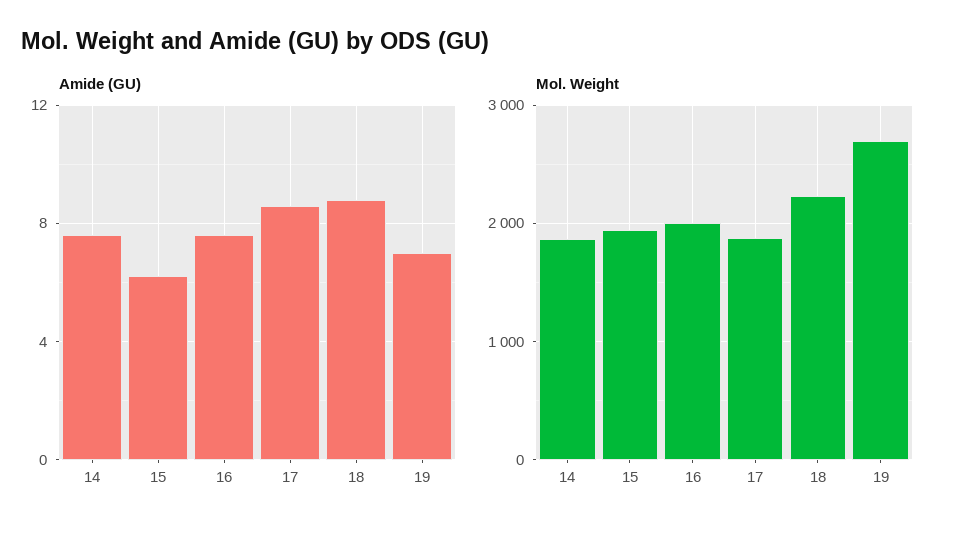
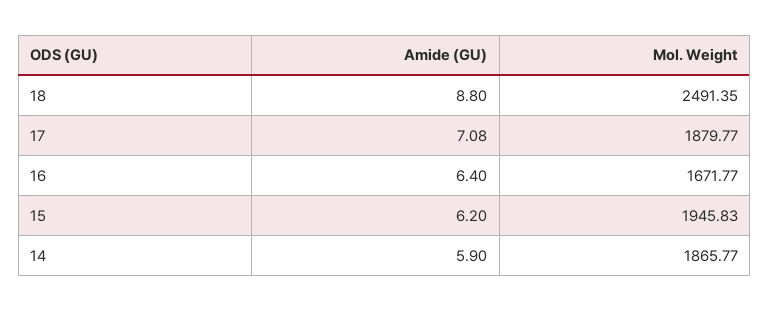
  {
    "Amide (GU)": {
-     "14": 7.5,
+     "14": 5.9,
      "15": 6.2,
-     "16": 7.5,
+     "16": 6.4,
-     "17": 8.5,
+     "17": 7.08,
-     "18": 8.8,
+     "18": 8.8
-     "19": 7
    },
    "Mol. Weight": {
      "14": 1865.77,
      "15": 1945.83,
-     "16": 2000,
+     "16": 1671.77,
      "17": 1879.77,
-     "18": 2200,
+     "18": 2491.35
-     "19": 2700
    }
  }

